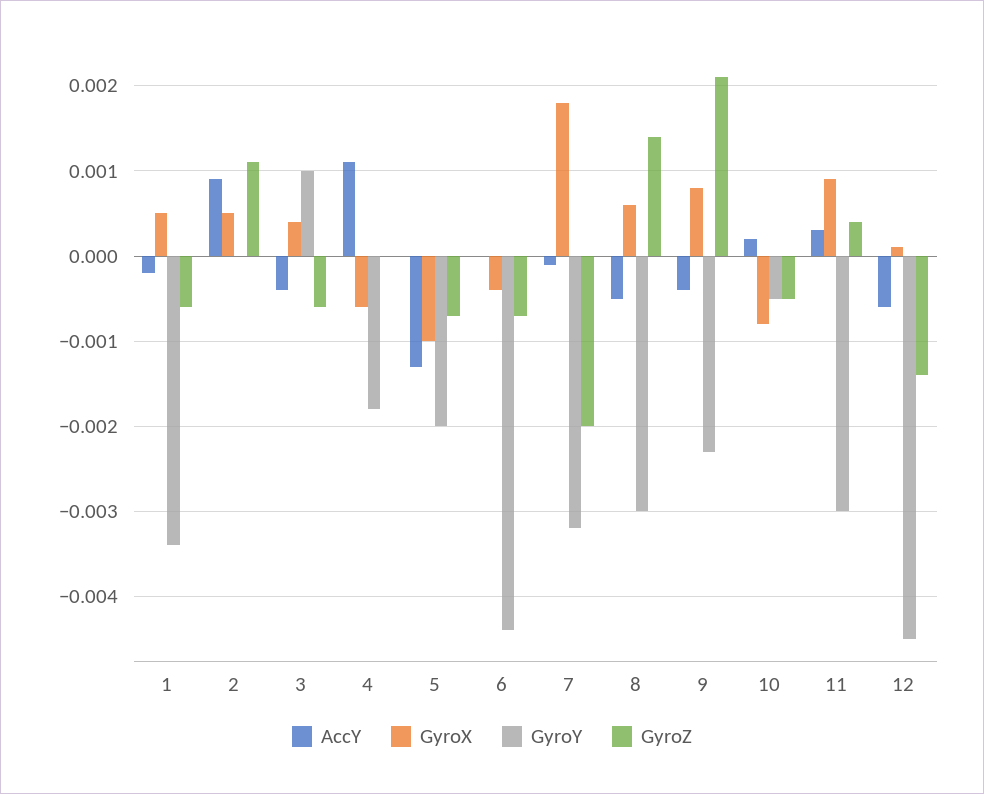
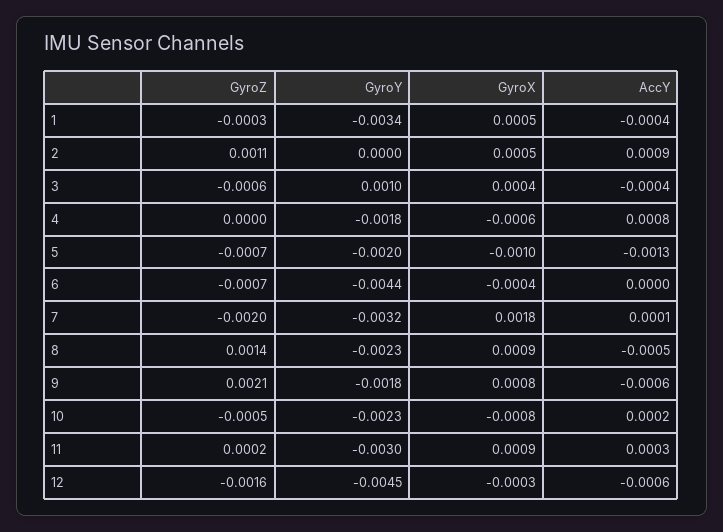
  {
    "AccY": {
-     "1": -0.0002,
+     "1": -0.0004,
      "2": 0.0009,
      "3": -0.0004,
-     "4": 0.0011,
+     "4": 0.0008,
      "5": -0.0013,
      "6": 0,
-     "7": -0.0001,
+     "7": 0.0001,
      "8": -0.0005,
-     "9": -0.0004,
+     "9": -0.0006,
      "10": 0.0002,
      "11": 0.0003,
      "12": -0.0006
    },
    "GyroX": {
      "1": 0.0005,
      "2": 0.0005,
      "3": 0.0004,
      "4": -0.0006,
      "5": -0.001,
      "6": -0.0004,
      "7": 0.0018,
-     "8": 0.0006,
+     "8": 0.0009,
      "9": 0.0008,
      "10": -0.0008,
      "11": 0.0009,
-     "12": 0.0001
+     "12": -0.0003
    },
    "GyroY": {
      "1": -0.0034,
      "2": 0,
      "3": 0.001,
      "4": -0.0018,
      "5": -0.002,
      "6": -0.0044,
      "7": -0.0032,
-     "8": -0.003,
+     "8": -0.0023,
-     "9": -0.0023,
+     "9": -0.0018,
-     "10": -0.0005,
+     "10": -0.0023,
      "11": -0.003,
      "12": -0.0045
    },
    "GyroZ": {
-     "1": -0.0006,
+     "1": -0.0003,
      "2": 0.0011,
      "3": -0.0006,
      "4": 0,
      "5": -0.0007,
      "6": -0.0007,
      "7": -0.002,
      "8": 0.0014,
      "9": 0.0021,
      "10": -0.0005,
-     "11": 0.0004,
+     "11": 0.0002,
-     "12": -0.0014
+     "12": -0.0016
    }
  }

